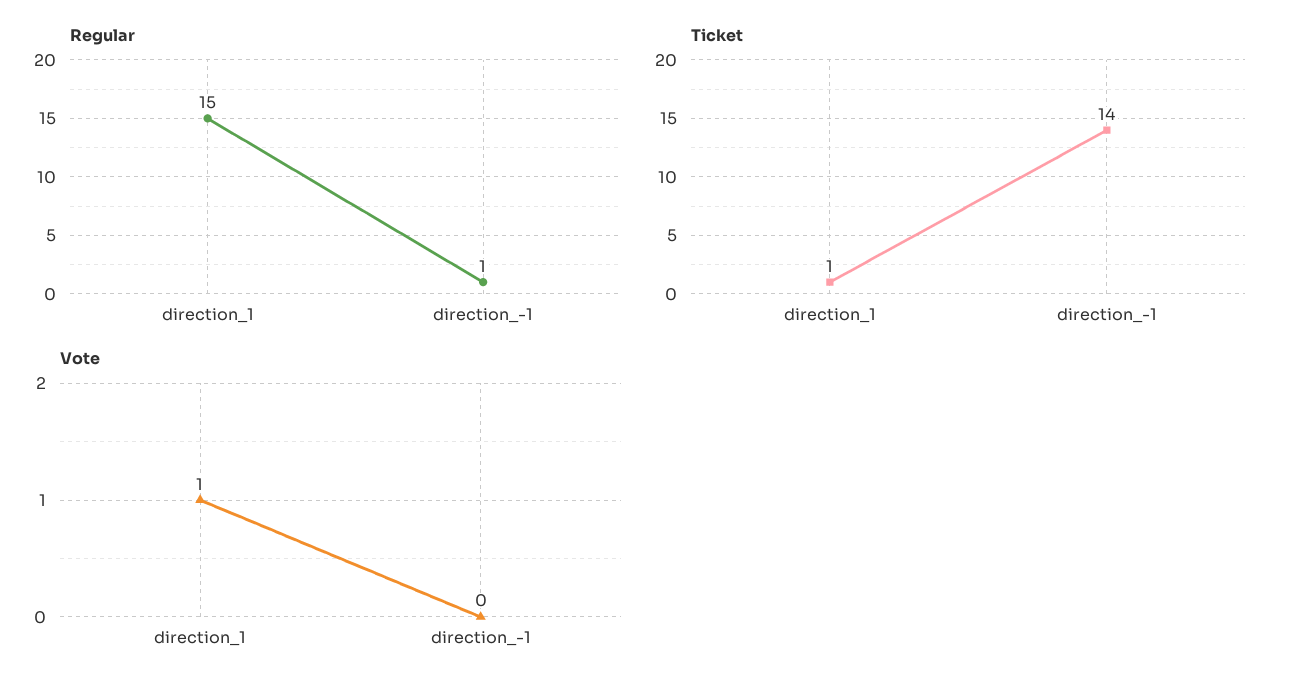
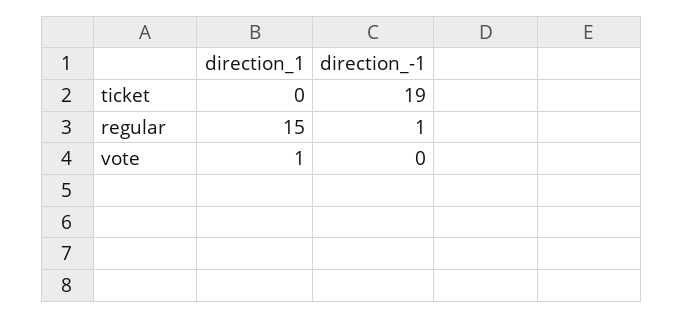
  {
    "Regular": {
      "direction_1": 15,
      "direction_-1": 1
    },
    "Ticket": {
-     "direction_1": 1,
+     "direction_1": 0,
-     "direction_-1": 14
+     "direction_-1": 19
    },
    "Vote": {
      "direction_1": 1,
      "direction_-1": 0
    }
  }

